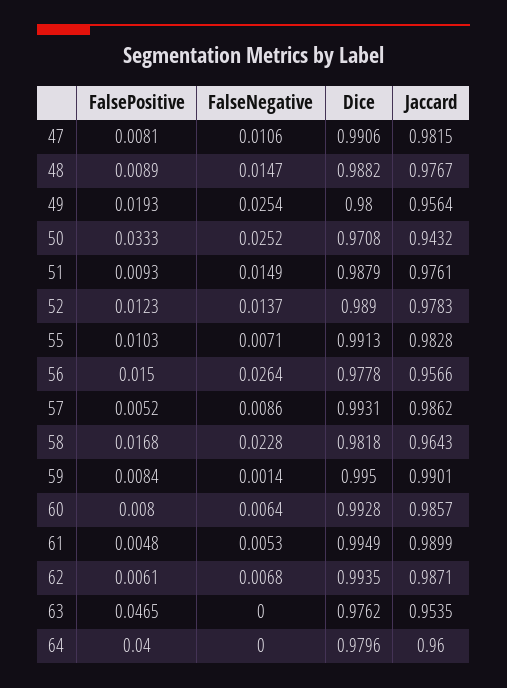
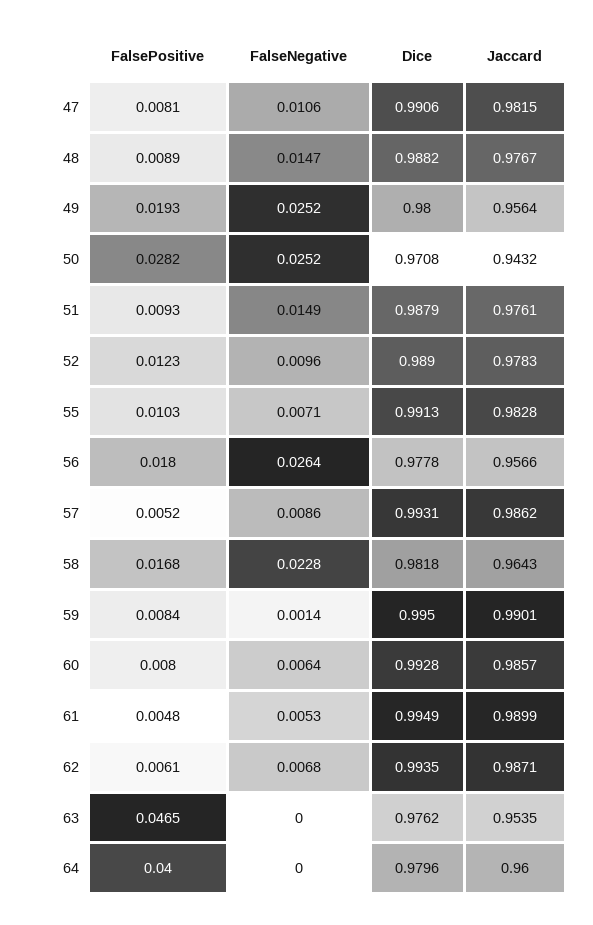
  {
    "FalsePositive": {
      "47": 0.0081,
      "48": 0.0089,
      "49": 0.0193,
-     "50": 0.0333,
+     "50": 0.0282,
      "51": 0.0093,
      "52": 0.0123,
      "55": 0.0103,
-     "56": 0.015,
+     "56": 0.018,
      "57": 0.0052,
      "58": 0.0168,
      "59": 0.0084,
      "60": 0.008,
      "61": 0.0048,
      "62": 0.0061,
      "63": 0.0465,
      "64": 0.04
    },
    "FalseNegative": {
      "47": 0.0106,
      "48": 0.0147,
-     "49": 0.0254,
+     "49": 0.0252,
      "50": 0.0252,
      "51": 0.0149,
-     "52": 0.0137,
+     "52": 0.0096,
      "55": 0.0071,
      "56": 0.0264,
      "57": 0.0086,
      "58": 0.0228,
      "59": 0.0014,
      "60": 0.0064,
      "61": 0.0053,
      "62": 0.0068,
      "63": 0,
      "64": 0
    },
    "Dice": {
      "47": 0.9906,
      "48": 0.9882,
      "49": 0.98,
      "50": 0.9708,
      "51": 0.9879,
      "52": 0.989,
      "55": 0.9913,
      "56": 0.9778,
      "57": 0.9931,
      "58": 0.9818,
      "59": 0.995,
      "60": 0.9928,
      "61": 0.9949,
      "62": 0.9935,
      "63": 0.9762,
      "64": 0.9796
    },
    "Jaccard": {
      "47": 0.9815,
      "48": 0.9767,
      "49": 0.9564,
      "50": 0.9432,
      "51": 0.9761,
      "52": 0.9783,
      "55": 0.9828,
      "56": 0.9566,
      "57": 0.9862,
      "58": 0.9643,
      "59": 0.9901,
      "60": 0.9857,
      "61": 0.9899,
      "62": 0.9871,
      "63": 0.9535,
      "64": 0.96
    }
  }

